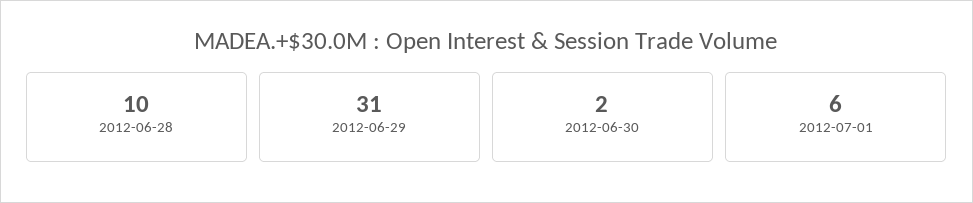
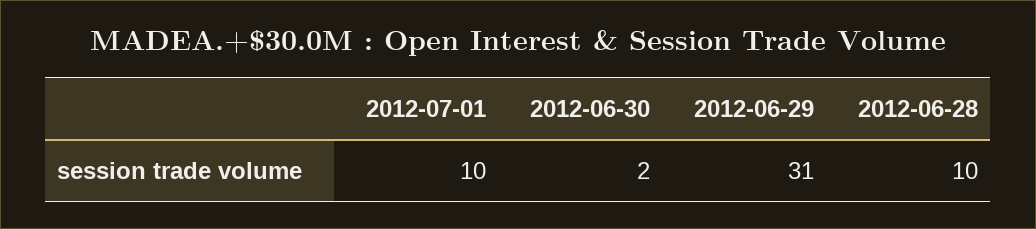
  {
    "2012-06-28": 10,
    "2012-06-29": 31,
    "2012-06-30": 2,
-   "2012-07-01": 6
+   "2012-07-01": 10
  }

